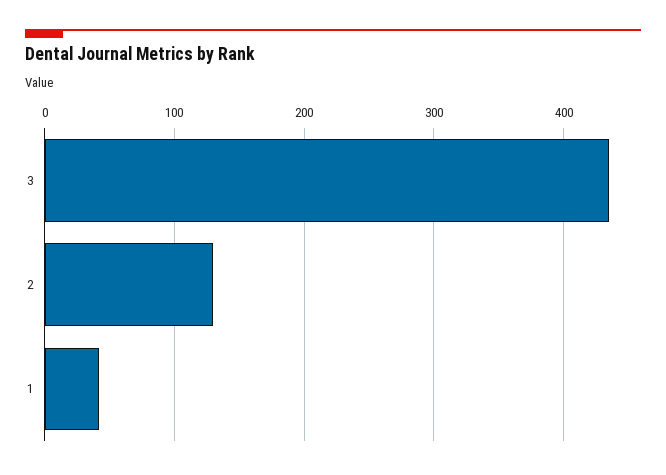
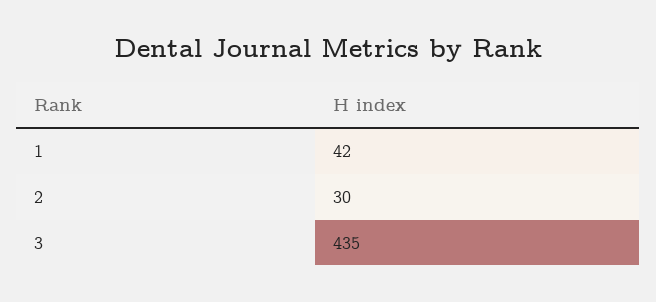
  {
    "3": 435,
-   "2": 130,
+   "2": 30,
    "1": 42
  }

